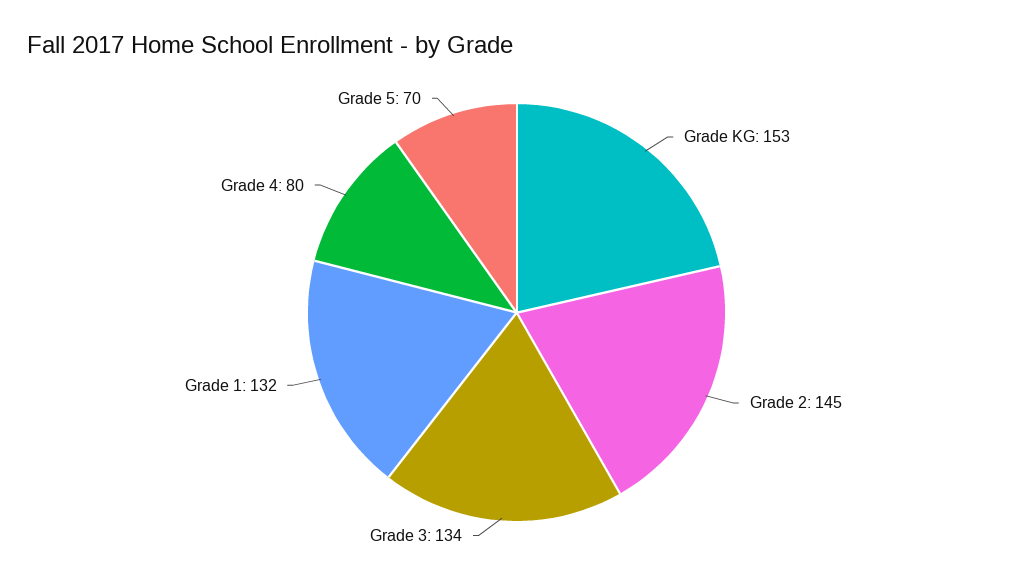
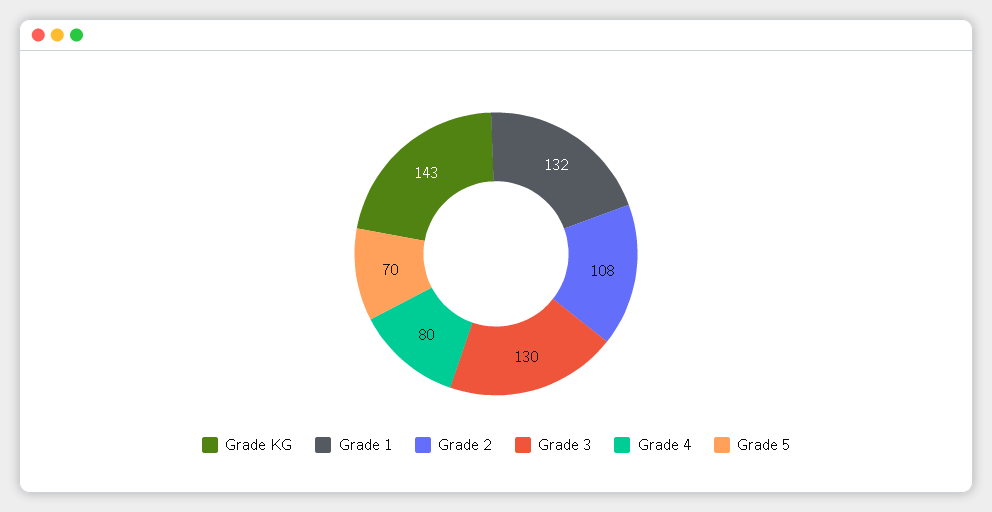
  {
-   "Grade KG": 153,
+   "Grade KG": 143,
-   "Grade 2": 145,
+   "Grade 2": 108,
-   "Grade 3": 134,
+   "Grade 3": 130,
    "Grade 1": 132,
    "Grade 4": 80,
    "Grade 5": 70
  }

